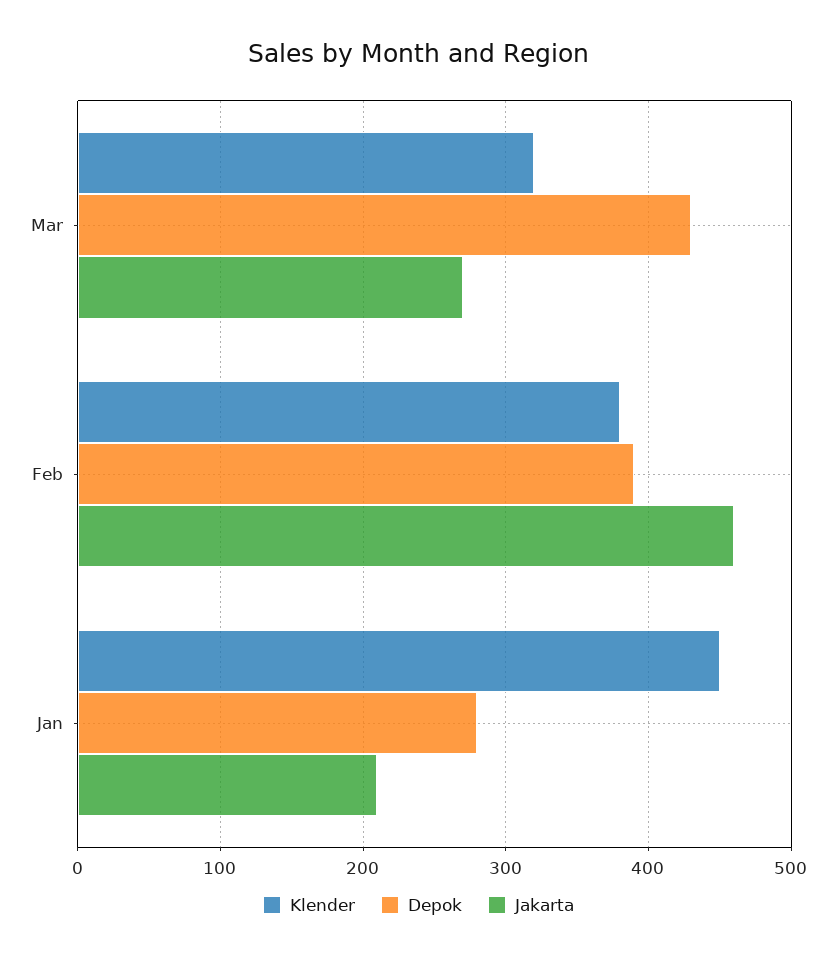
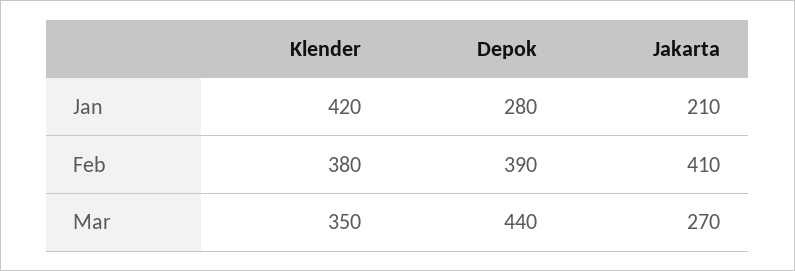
  {
    "Klender": {
-     "Mar": 320,
+     "Mar": 350,
      "Feb": 380,
-     "Jan": 450
+     "Jan": 420
    },
    "Depok": {
-     "Mar": 430,
+     "Mar": 440,
      "Feb": 390,
      "Jan": 280
    },
    "Jakarta": {
      "Mar": 270,
-     "Feb": 460,
+     "Feb": 410,
      "Jan": 210
    }
  }

